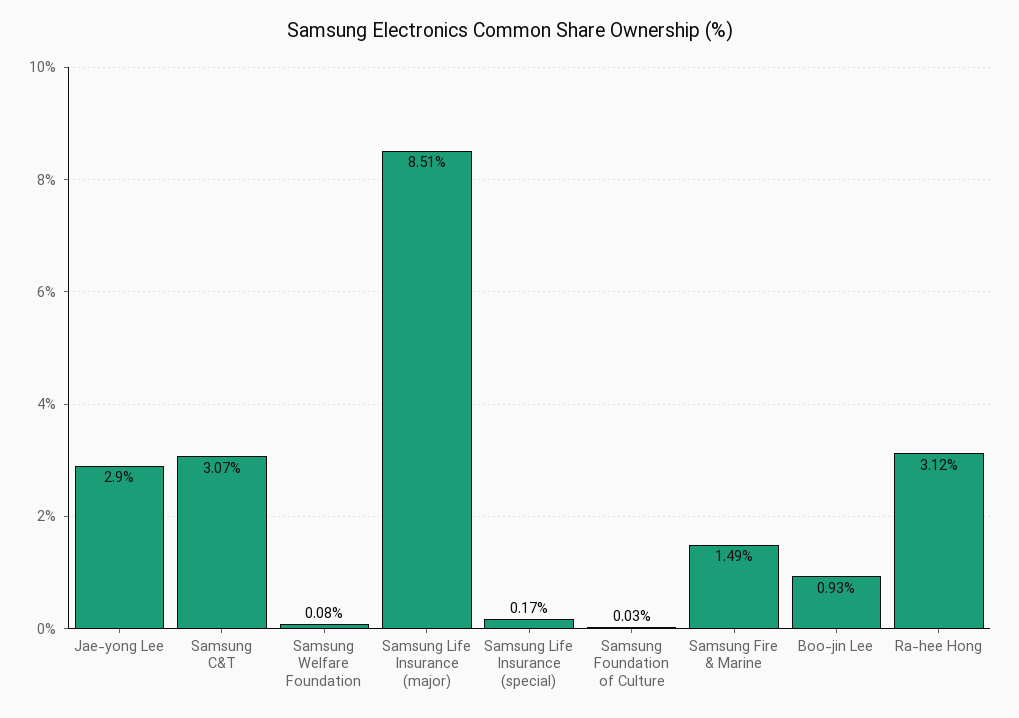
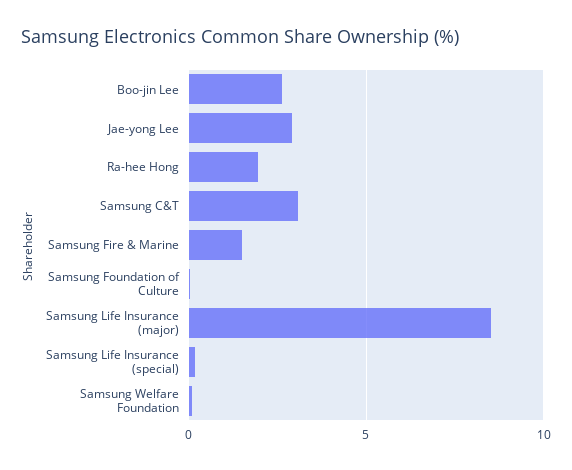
  {
    "Jae-yong Lee": 2.9,
    "Samsung C&T": 3.07,
    "Samsung Welfare Foundation": 0.08,
    "Samsung Life Insurance (major)": 8.51,
    "Samsung Life Insurance (special)": 0.17,
    "Samsung Foundation of Culture": 0.03,
    "Samsung Fire & Marine": 1.49,
-   "Boo-jin Lee": 0.93,
+   "Boo-jin Lee": 2.5,
-   "Ra-hee Hong": 3.12
+   "Ra-hee Hong": 2
  }

